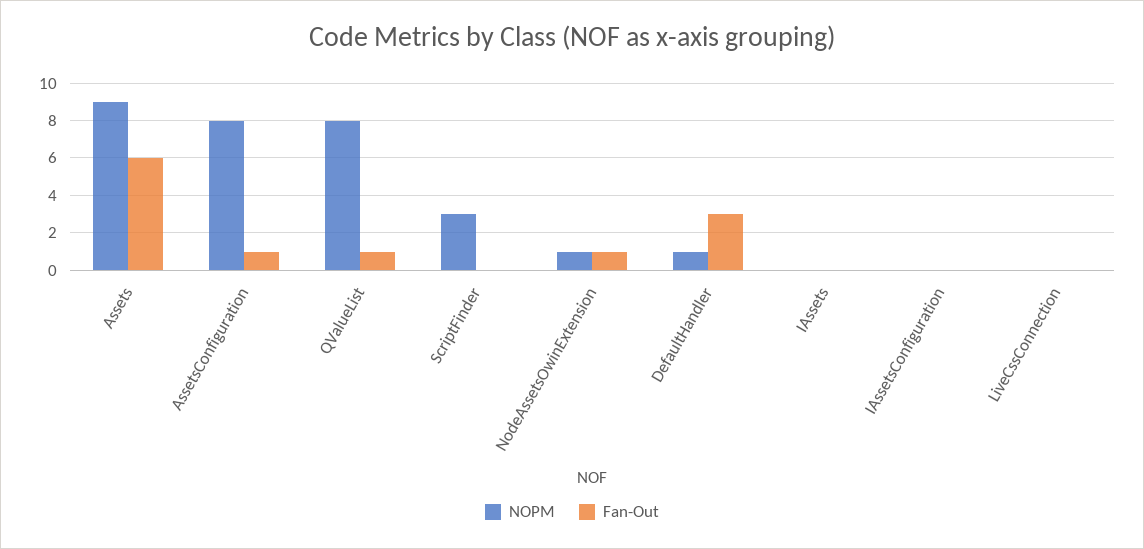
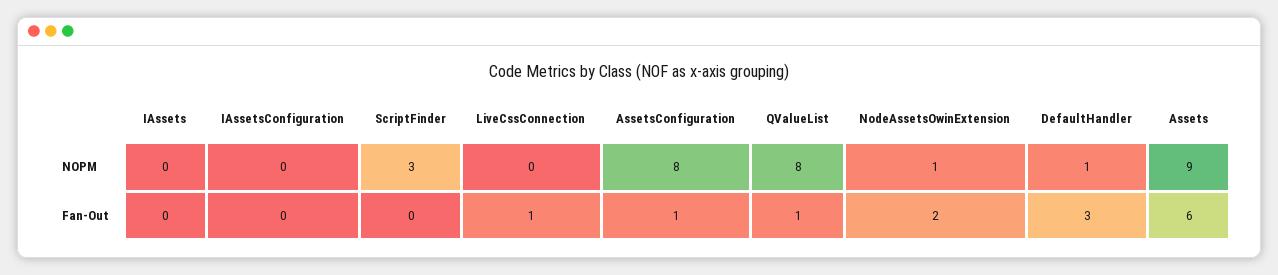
  {
    "NOPM": {
      "Assets": 9,
      "AssetsConfiguration": 8,
      "QValueList": 8,
      "ScriptFinder": 3,
      "NodeAssetsOwinExtension": 1,
      "DefaultHandler": 1,
      "IAssets": 0,
      "IAssetsConfiguration": 0,
      "LiveCssConnection": 0
    },
    "Fan-Out": {
      "Assets": 6,
      "AssetsConfiguration": 1,
      "QValueList": 1,
      "ScriptFinder": 0,
-     "NodeAssetsOwinExtension": 1,
+     "NodeAssetsOwinExtension": 2,
      "DefaultHandler": 3,
      "IAssets": 0,
      "IAssetsConfiguration": 0,
-     "LiveCssConnection": 0
+     "LiveCssConnection": 1
    }
  }

